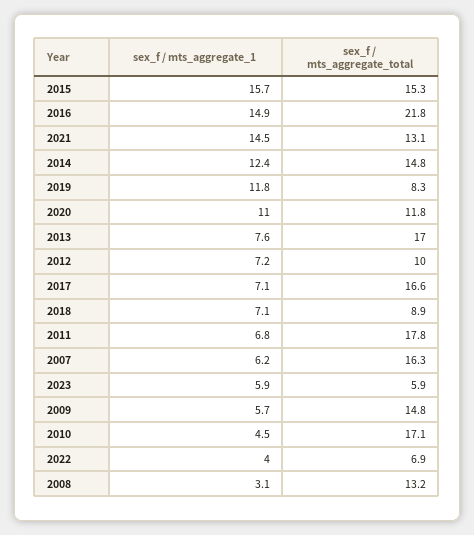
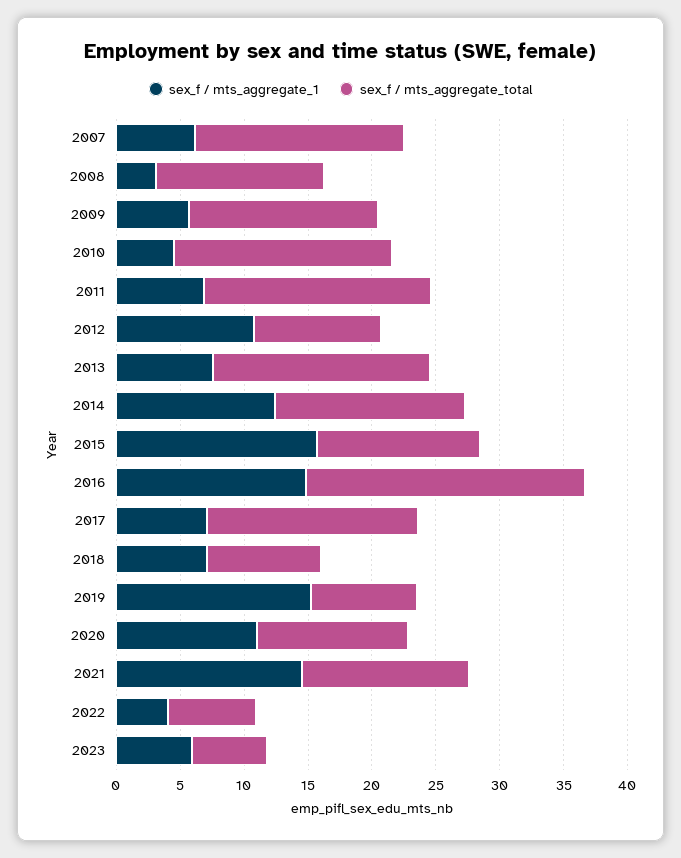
  {
    "sex_f / mts_aggregate_1": {
      "2015": 15.7,
      "2016": 14.9,
      "2021": 14.5,
      "2014": 12.4,
-     "2019": 11.8,
+     "2019": 15,
      "2020": 11,
      "2013": 7.6,
-     "2012": 7.2,
+     "2012": 11,
      "2017": 7.1,
      "2018": 7.1,
      "2011": 6.8,
      "2007": 6.2,
      "2023": 5.9,
      "2009": 5.7,
      "2010": 4.5,
      "2022": 4,
      "2008": 3.1
    },
    "sex_f / mts_aggregate_total": {
-     "2015": 15.3,
+     "2015": 13,
      "2016": 21.8,
      "2021": 13.1,
      "2014": 14.8,
      "2019": 8.3,
      "2020": 11.8,
      "2013": 17,
      "2012": 10,
      "2017": 16.6,
      "2018": 8.9,
      "2011": 17.8,
      "2007": 16.3,
      "2023": 5.9,
      "2009": 14.8,
      "2010": 17.1,
      "2022": 6.9,
      "2008": 13.2
    }
  }

